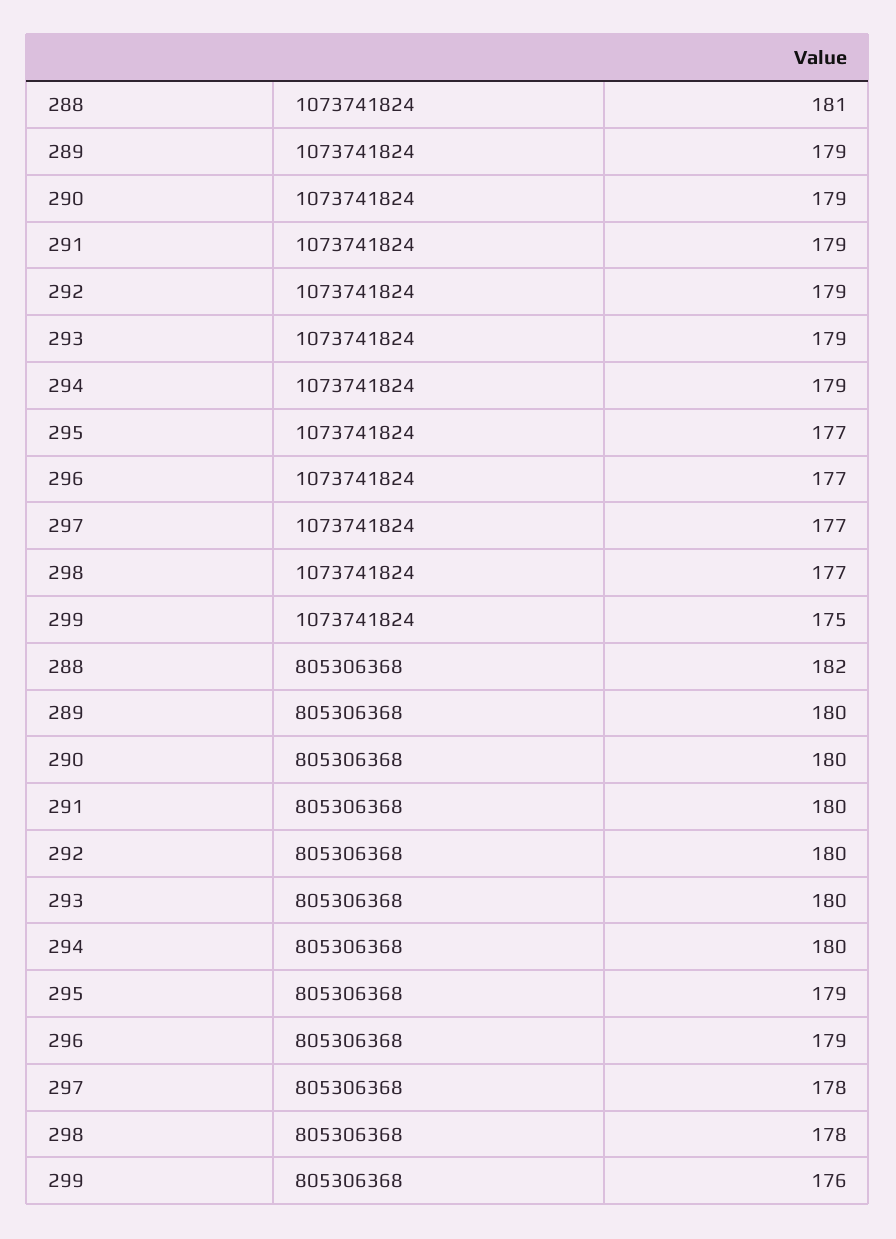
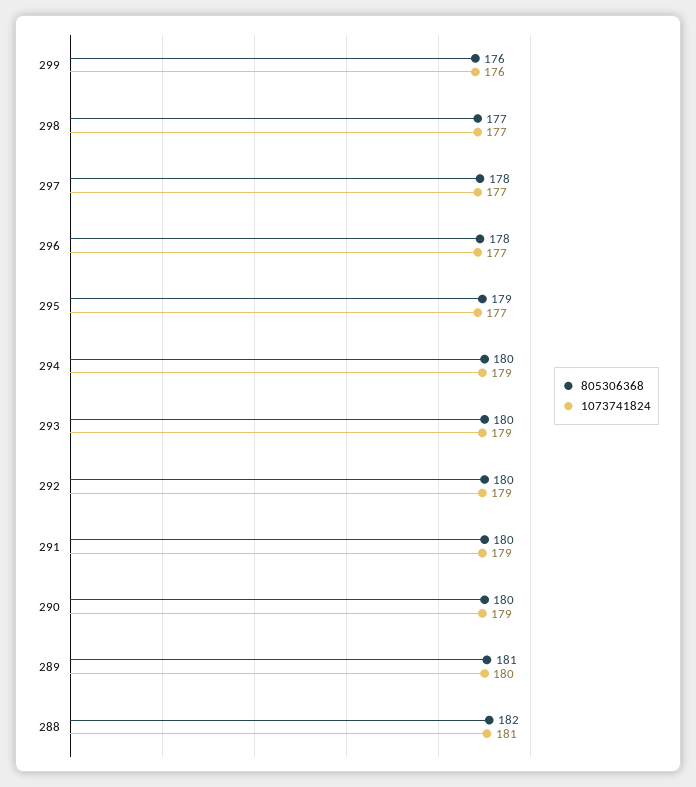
  {
    "1073741824": {
      "288": 181,
-     "289": 179,
+     "289": 180,
      "290": 179,
      "291": 179,
      "292": 179,
      "293": 179,
      "294": 179,
      "295": 177,
      "296": 177,
      "297": 177,
      "298": 177,
-     "299": 175
+     "299": 176
    },
    "805306368": {
      "288": 182,
-     "289": 180,
+     "289": 181,
      "290": 180,
      "291": 180,
      "292": 180,
      "293": 180,
      "294": 180,
      "295": 179,
-     "296": 179,
+     "296": 178,
      "297": 178,
-     "298": 178,
+     "298": 177,
      "299": 176
    }
  }

